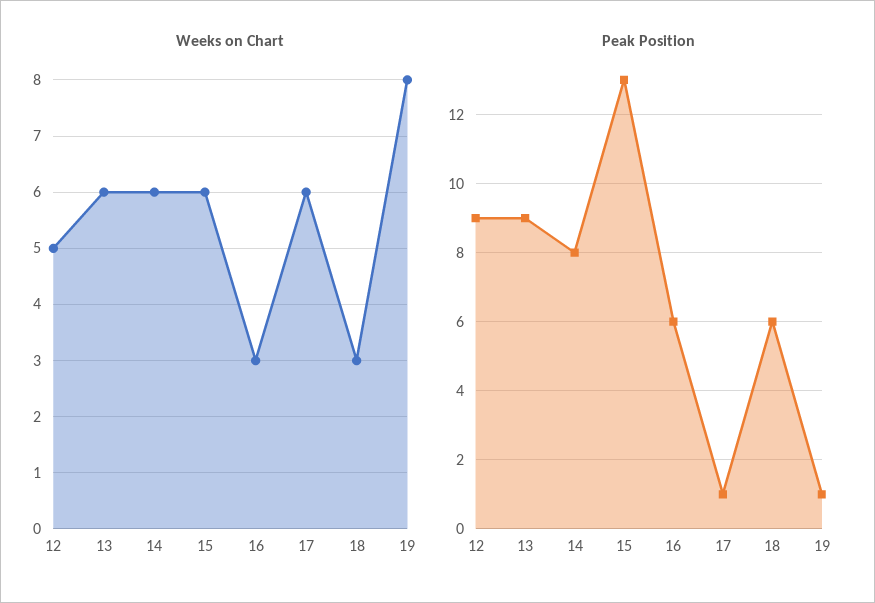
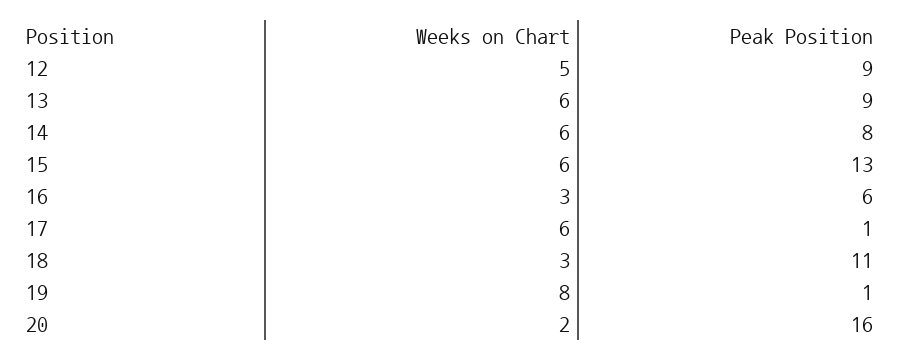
  {
    "Weeks on Chart": {
      "12": 5,
      "13": 6,
      "14": 6,
      "15": 6,
      "16": 3,
      "17": 6,
      "18": 3,
-     "19": 8
+     "19": 8,
+     "20": 2
    },
    "Peak Position": {
      "12": 9,
      "13": 9,
      "14": 8,
      "15": 13,
      "16": 6,
      "17": 1,
-     "18": 6,
+     "18": 11,
-     "19": 1
+     "19": 1,
+     "20": 16
    }
  }

